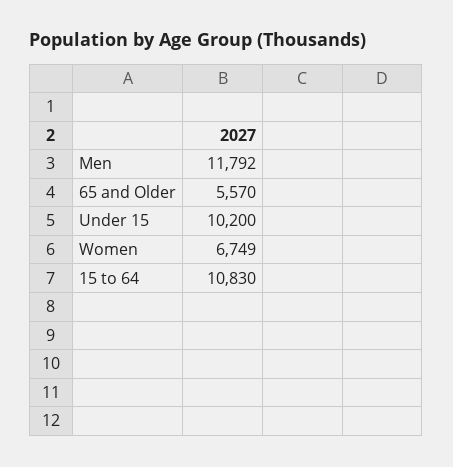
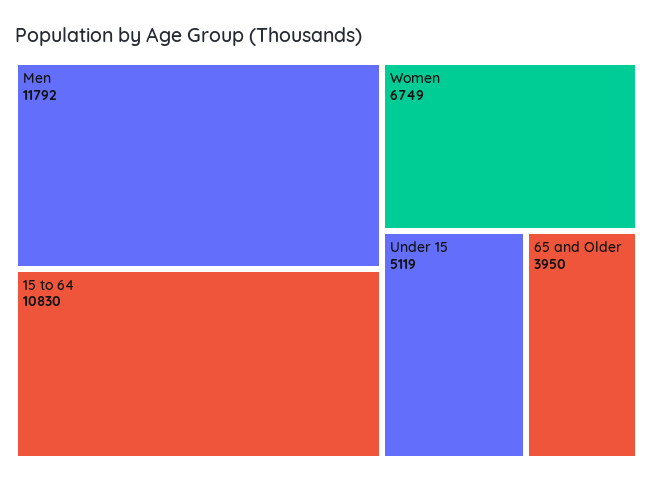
  {
    "Men": 11792,
-   "65 and Older": 5570,
+   "65 and Older": 3950,
-   "Under 15": 10200,
+   "Under 15": 5119,
    "Women": 6749,
    "15 to 64": 10830
  }

